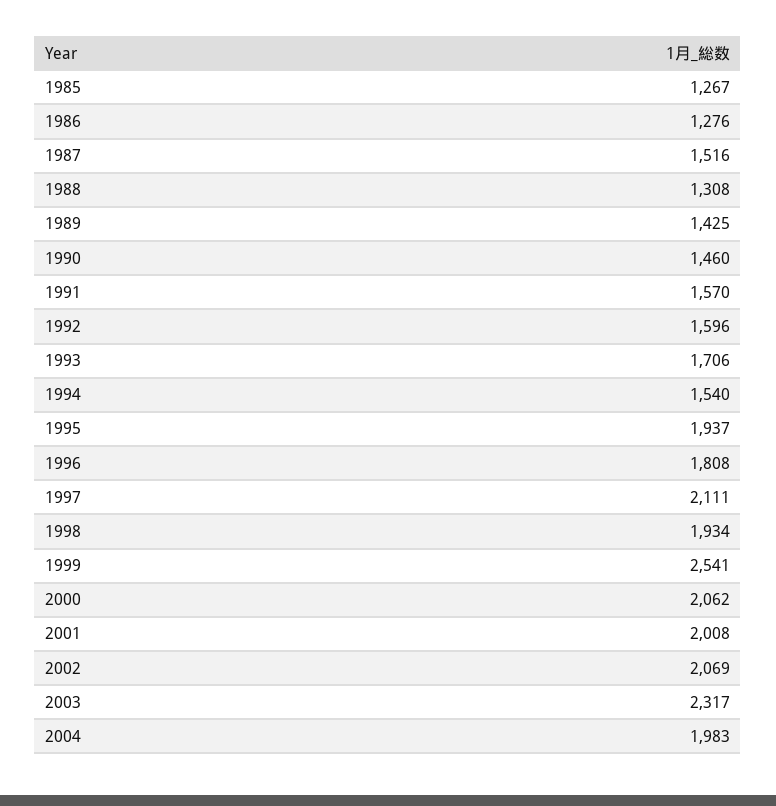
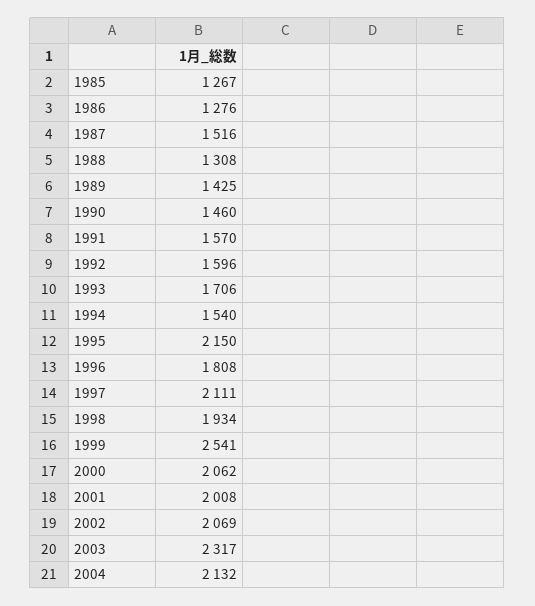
  {
    "1985": 1267,
    "1986": 1276,
    "1987": 1516,
    "1988": 1308,
    "1989": 1425,
    "1990": 1460,
    "1991": 1570,
    "1992": 1596,
    "1993": 1706,
    "1994": 1540,
-   "1995": 1937,
+   "1995": 2150,
    "1996": 1808,
    "1997": 2111,
    "1998": 1934,
    "1999": 2541,
    "2000": 2062,
    "2001": 2008,
    "2002": 2069,
    "2003": 2317,
-   "2004": 1983
+   "2004": 2132
  }

